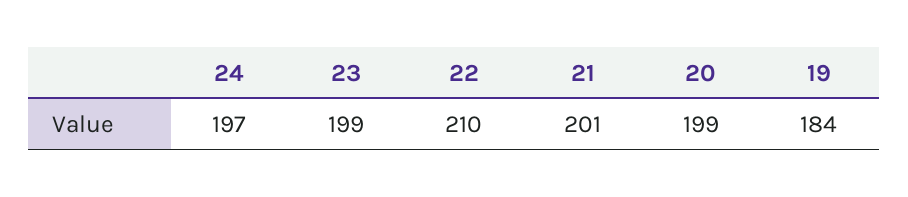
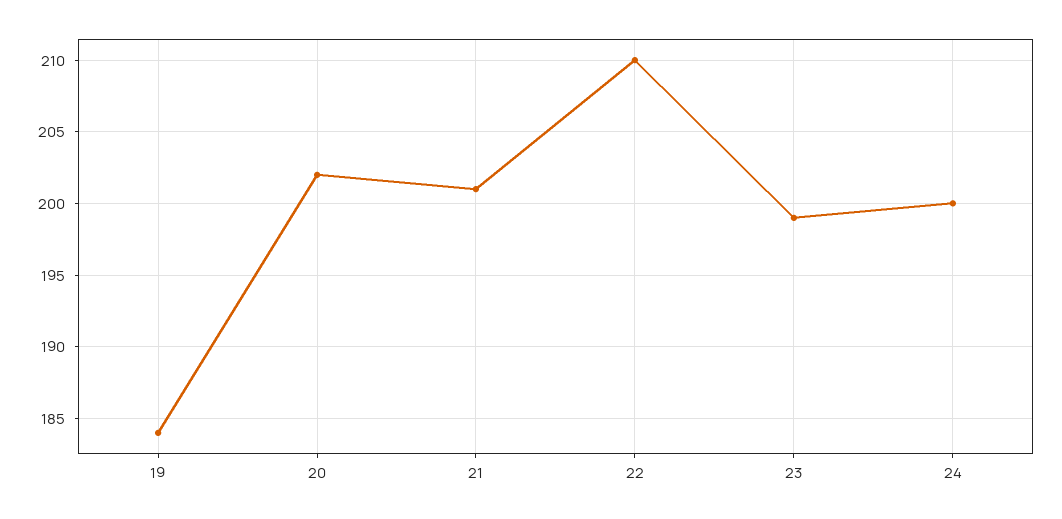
  {
-   "24": 197,
+   "24": 200,
    "23": 199,
    "22": 210,
    "21": 201,
-   "20": 199,
+   "20": 202,
    "19": 184
  }

